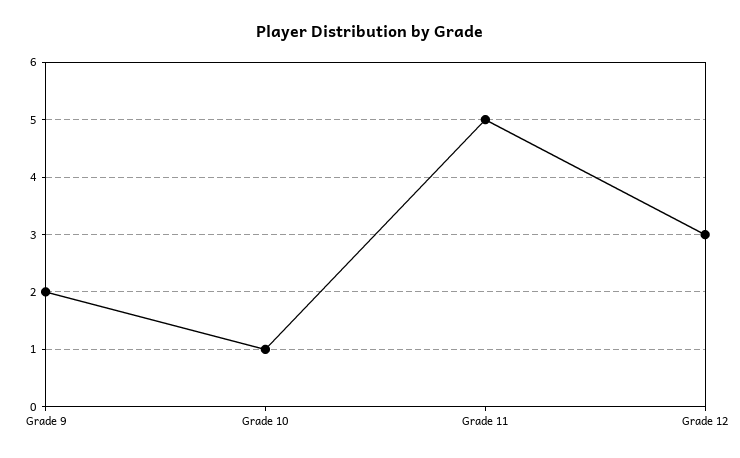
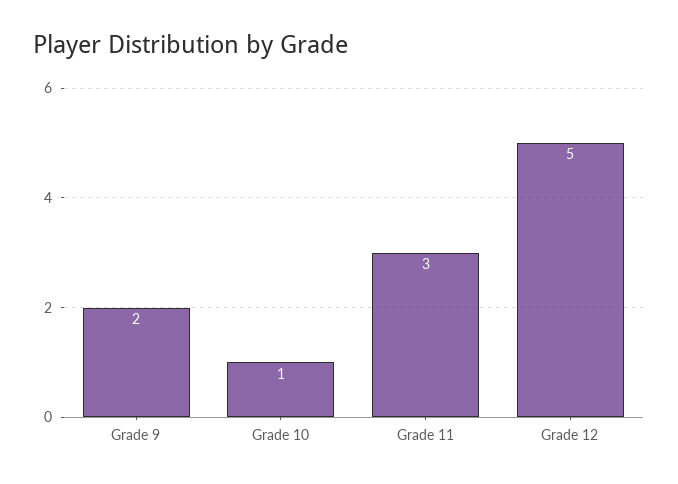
  {
    "Grade 9": 2,
    "Grade 10": 1,
-   "Grade 11": 5,
+   "Grade 11": 3,
-   "Grade 12": 3
+   "Grade 12": 5
  }

